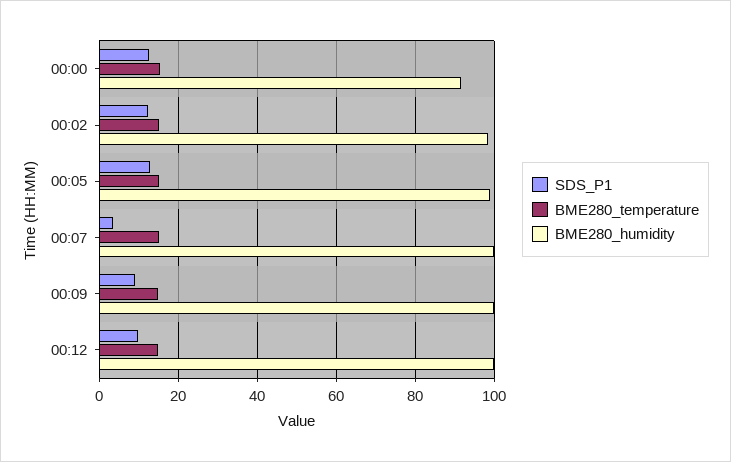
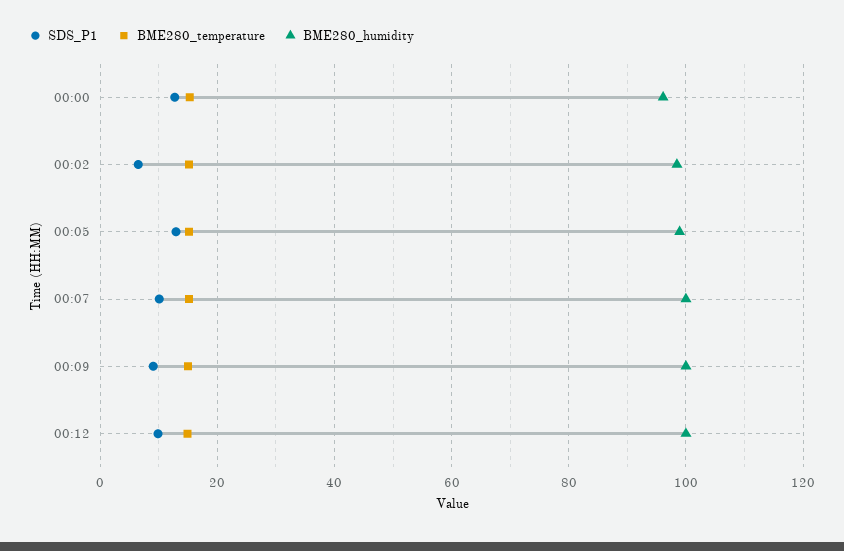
  {
    "SDS_P1": {
      "00:00": 12,
-     "00:02": 12,
+     "00:02": 6,
      "00:05": 12,
-     "00:07": 4,
+     "00:07": 10,
      "00:09": 10,
      "00:12": 10
    },
    "BME280_temperature": {
      "00:00": 16,
      "00:02": 16,
      "00:05": 16,
      "00:07": 16,
      "00:09": 14,
      "00:12": 14
    },
    "BME280_humidity": {
-     "00:00": 92,
+     "00:00": 96,
      "00:02": 98,
      "00:05": 98,
      "00:07": 100,
      "00:09": 100,
      "00:12": 100
    }
  }

